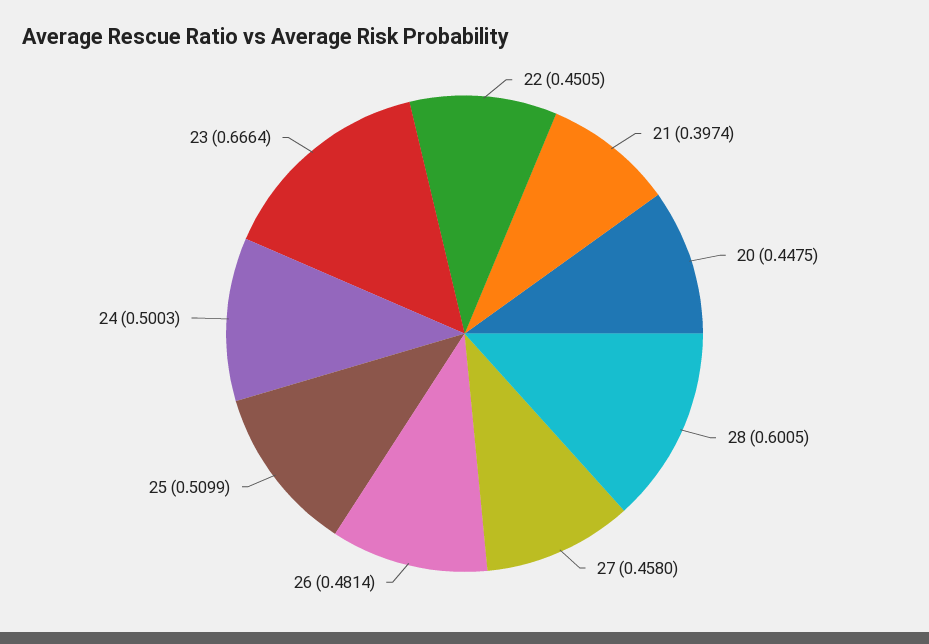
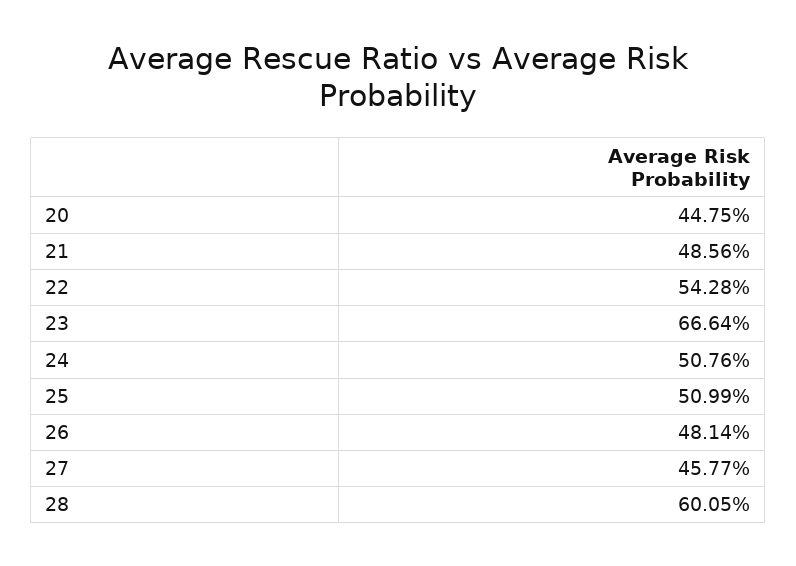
  {
-   "22": 0.4505,
+   "22": 0.5428,
-   "21": 0.3974,
+   "21": 0.4856,
    "20": 0.4475,
    "28": 0.6005,
-   "27": 0.458,
+   "27": 0.4577,
    "26": 0.4814,
    "25": 0.5099,
-   "24": 0.5003,
+   "24": 0.5076,
    "23": 0.6664
  }

